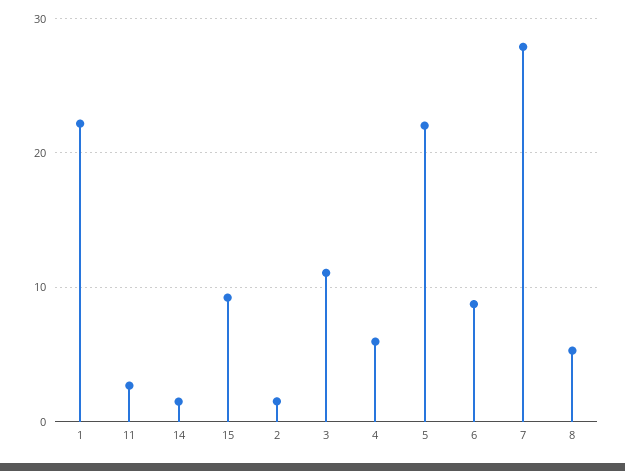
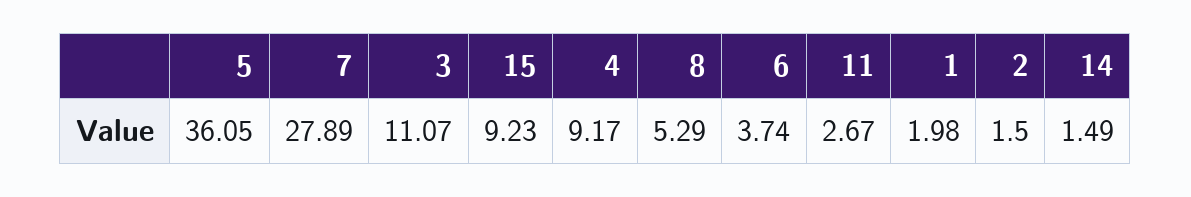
  {
-   "1": 22,
+   "1": 1.98,
    "11": 2.67,
    "14": 1.49,
    "15": 9.23,
    "2": 1.5,
    "3": 11.07,
-   "4": 6,
+   "4": 9.17,
-   "5": 22,
+   "5": 36.05,
-   "6": 9,
+   "6": 3.74,
    "7": 27.89,
    "8": 5.29
  }

